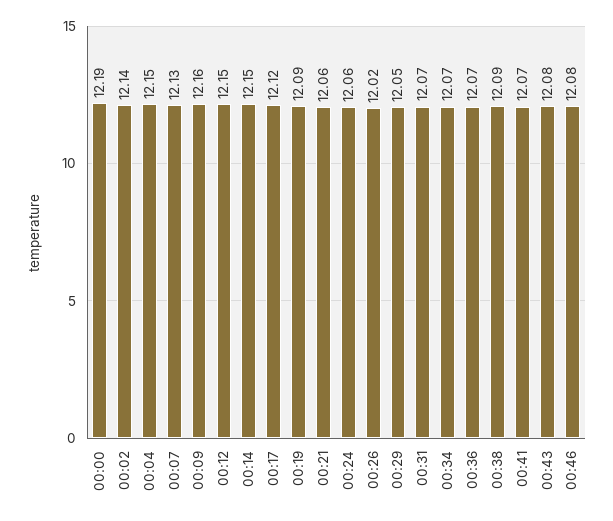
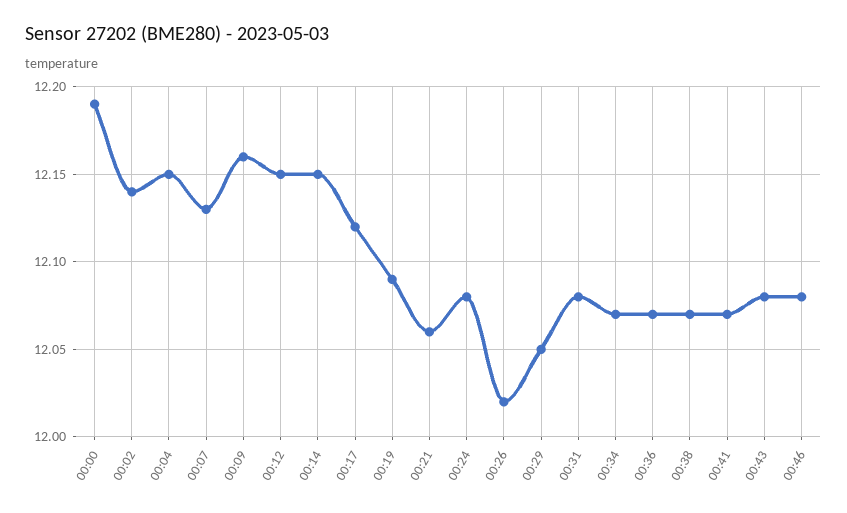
  {
    "00:00": 12.19,
    "00:02": 12.14,
    "00:04": 12.15,
    "00:07": 12.13,
    "00:09": 12.16,
    "00:12": 12.15,
    "00:14": 12.15,
    "00:17": 12.12,
    "00:19": 12.09,
    "00:21": 12.06,
-   "00:24": 12.06,
+   "00:24": 12.08,
    "00:26": 12.02,
    "00:29": 12.05,
-   "00:31": 12.07,
+   "00:31": 12.08,
    "00:34": 12.07,
    "00:36": 12.07,
-   "00:38": 12.09,
+   "00:38": 12.07,
    "00:41": 12.07,
    "00:43": 12.08,
    "00:46": 12.08
  }

